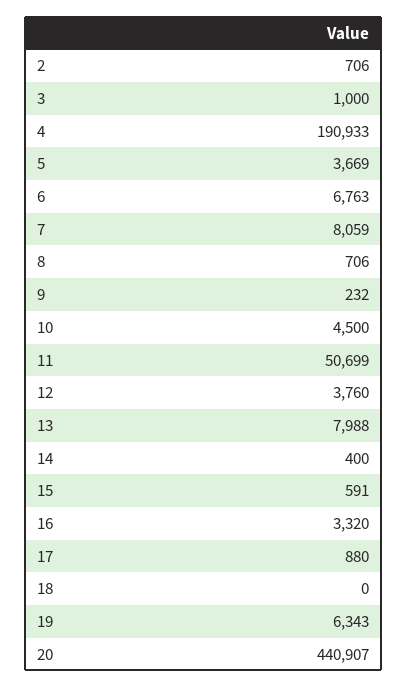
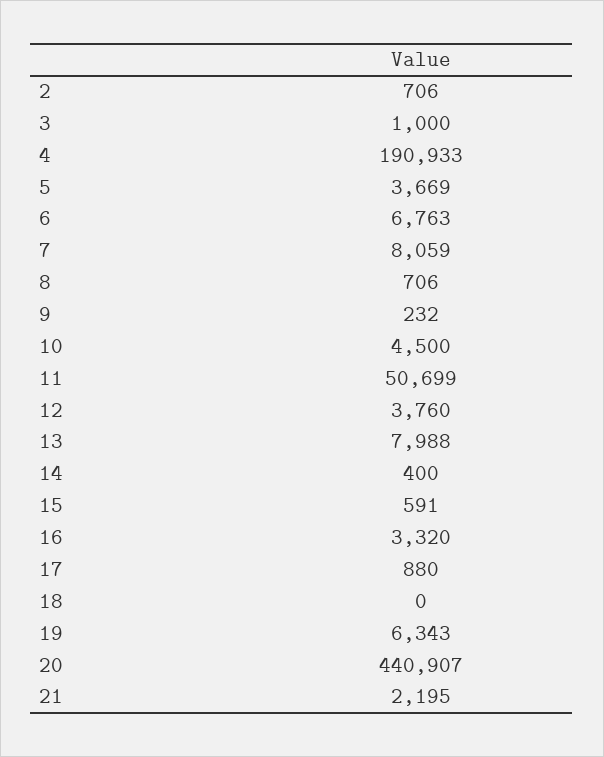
  {
    "2": 706,
    "3": 1000,
    "4": 190933,
    "5": 3669,
    "6": 6763,
    "7": 8059,
    "8": 706,
    "9": 232,
    "10": 4500,
    "11": 50699,
    "12": 3760,
    "13": 7988,
    "14": 400,
    "15": 591,
    "16": 3320,
    "17": 880,
    "18": 0,
    "19": 6343,
-   "20": 440907
+   "20": 440907,
+   "21": 2195
  }

